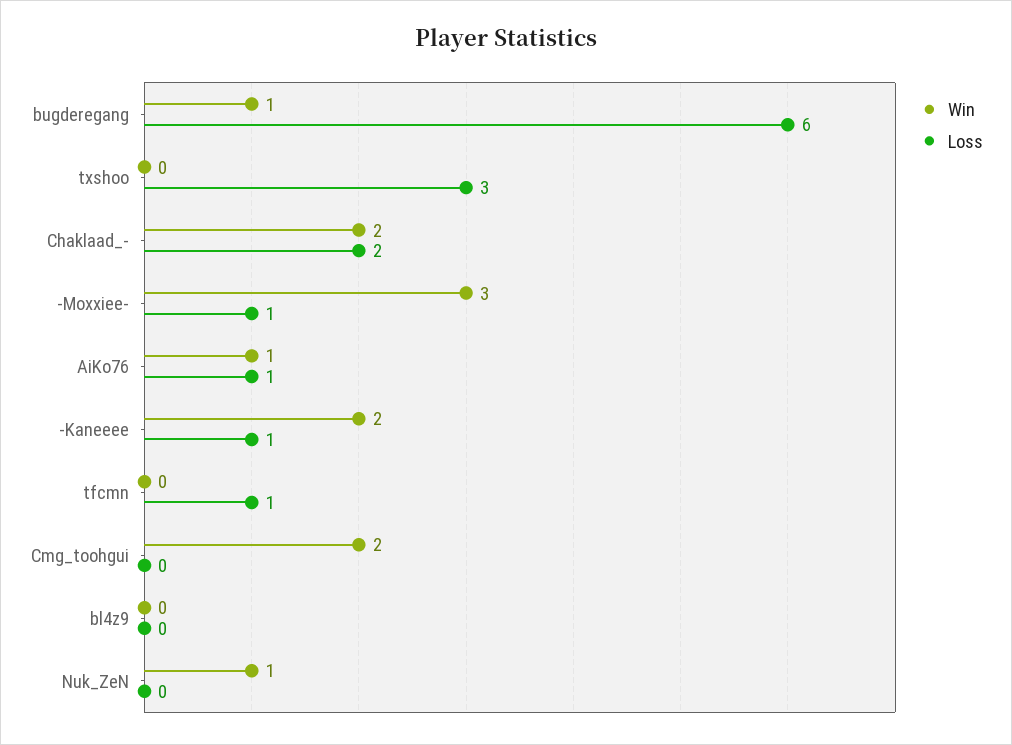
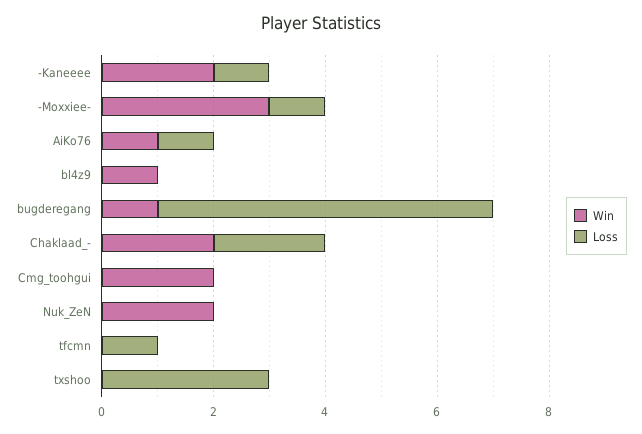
  {
    "Win": {
      "bugderegang": 1,
      "txshoo": 0,
      "Chaklaad_-": 2,
      "-Moxxiee-": 3,
      "AiKo76": 1,
      "-Kaneeee": 2,
      "tfcmn": 0,
      "Cmg_toohgui": 2,
-     "bl4z9": 0,
+     "bl4z9": 1,
-     "Nuk_ZeN": 1
+     "Nuk_ZeN": 2
    },
    "Loss": {
      "bugderegang": 6,
      "txshoo": 3,
      "Chaklaad_-": 2,
      "-Moxxiee-": 1,
      "AiKo76": 1,
      "-Kaneeee": 1,
      "tfcmn": 1,
      "Cmg_toohgui": 0,
      "bl4z9": 0,
      "Nuk_ZeN": 0
    }
  }

